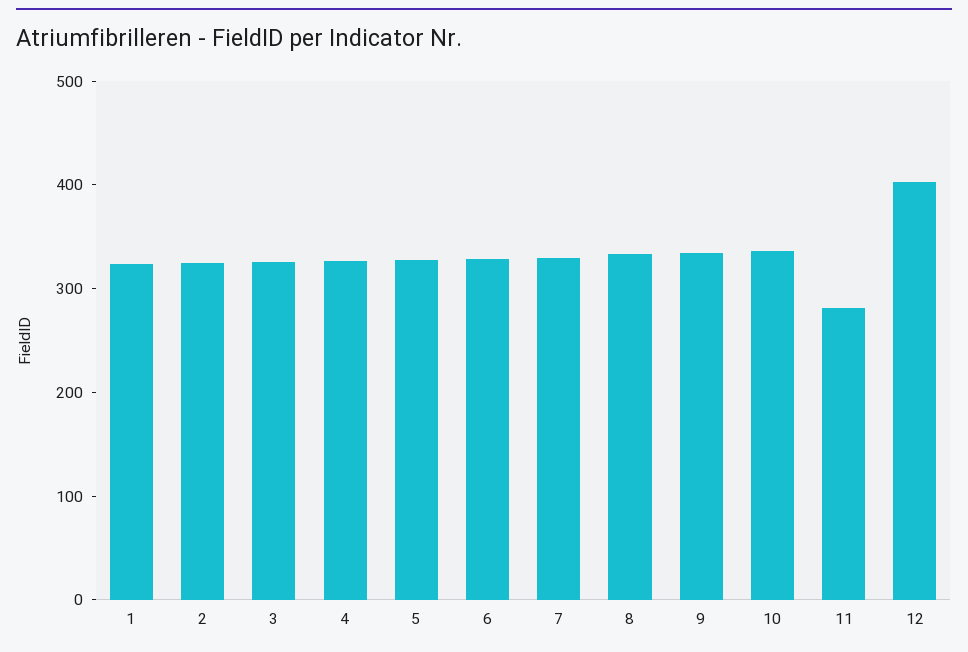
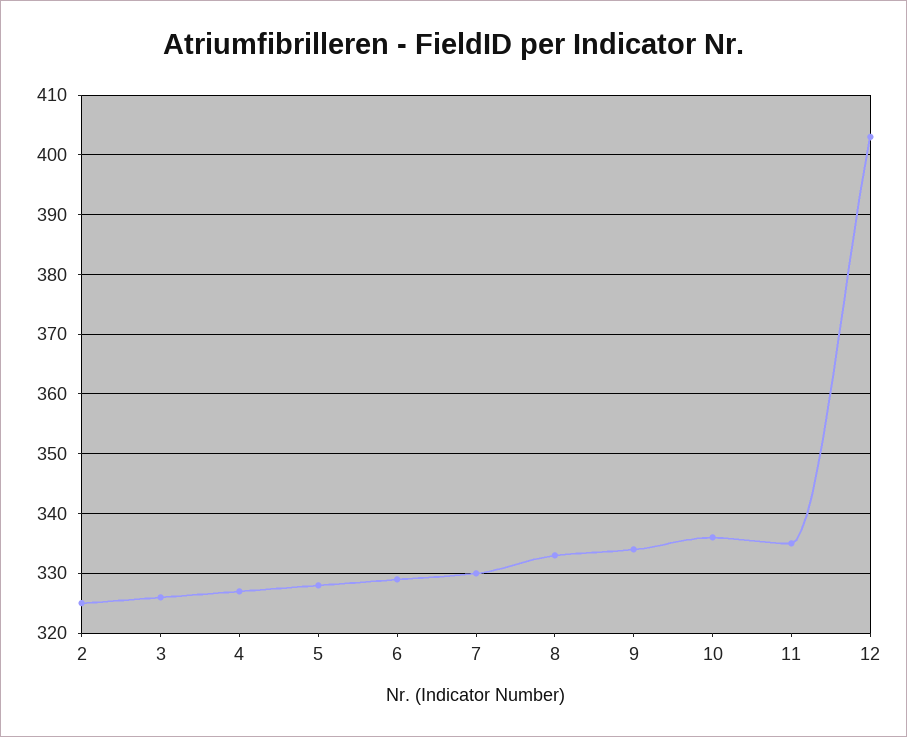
  {
-   "1": 320,
    "2": 325,
    "3": 325,
    "4": 325,
    "5": 330,
    "6": 330,
    "7": 330,
    "8": 335,
    "9": 335,
    "10": 335,
-   "11": 280,
+   "11": 335,
    "12": 405
  }

